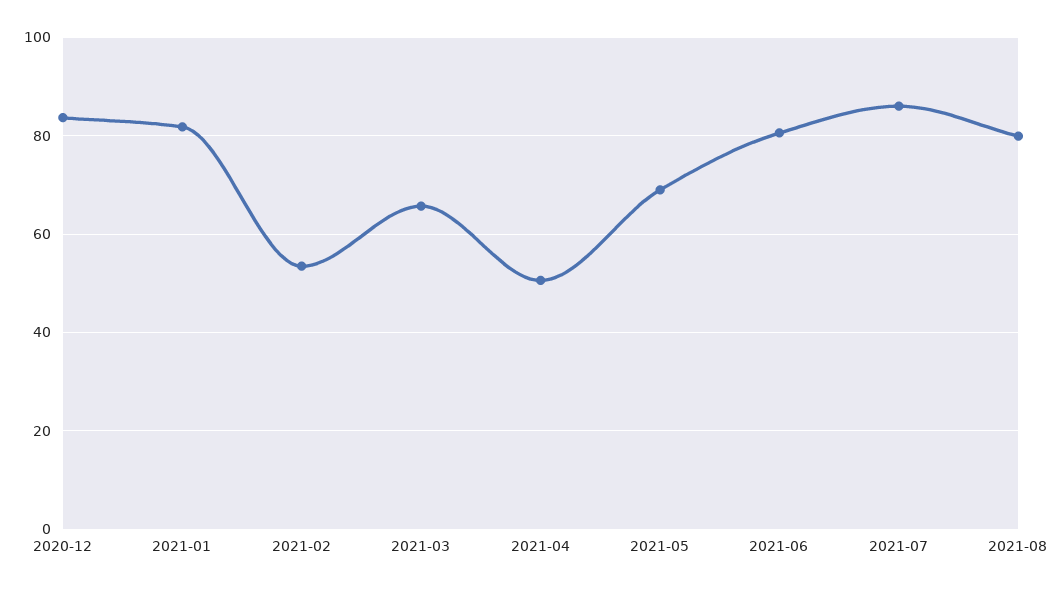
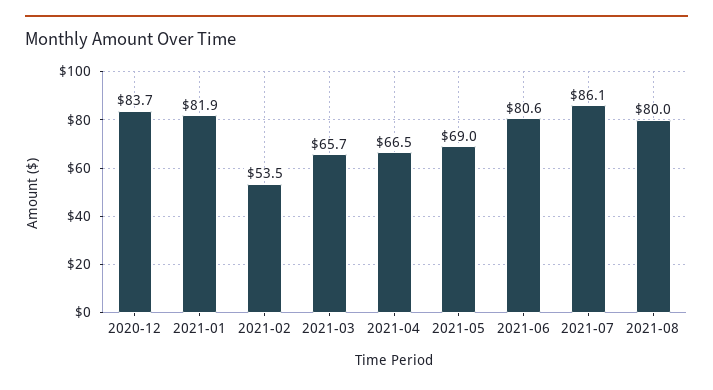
  {
    "2020-12": 83.7,
    "2021-01": 81.9,
    "2021-02": 53.5,
    "2021-03": 65.7,
-   "2021-04": 50,
+   "2021-04": 66.5,
    "2021-05": 69,
    "2021-06": 80.6,
    "2021-07": 86.1,
    "2021-08": 80
  }

